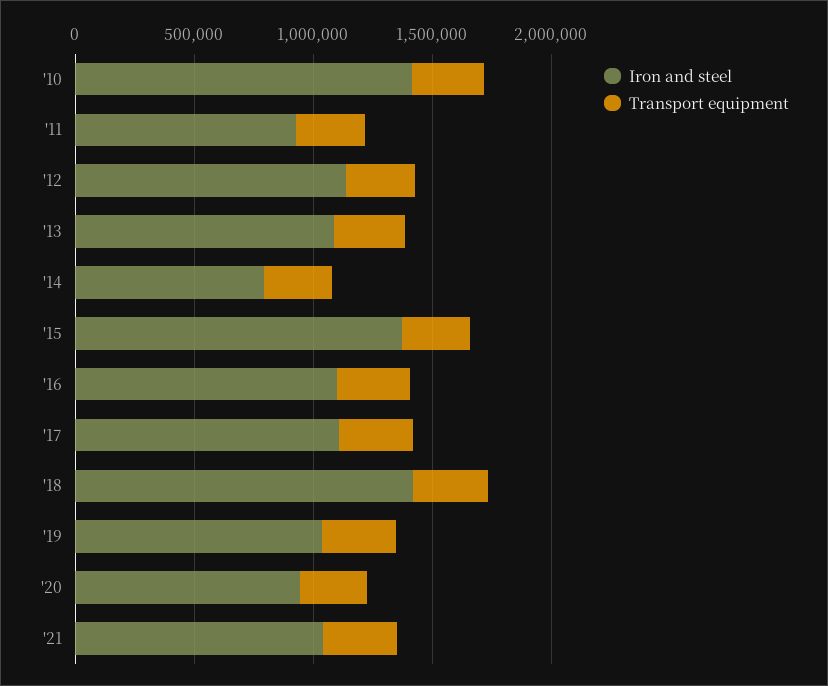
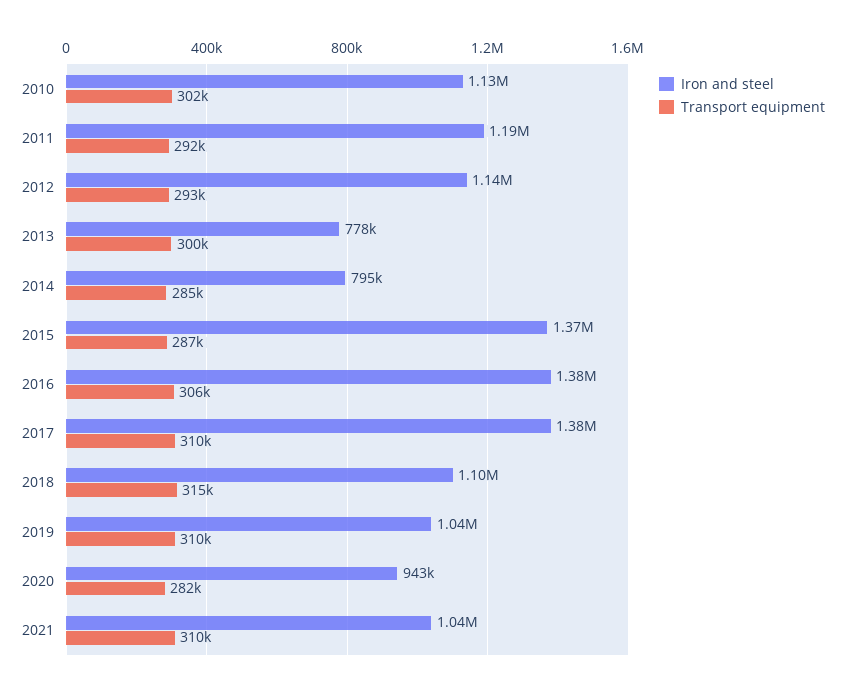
  {
    "Iron and steel": {
-     "'10": 1400000,
+     "'10": 1130000,
-     "'11": 900000,
+     "'11": 1190000,
      "'12": 1140000,
-     "'13": 1100000,
+     "'13": 778000,
      "'14": 795000,
      "'15": 1370000,
-     "'16": 1100000,
+     "'16": 1380000,
-     "'17": 1100000,
+     "'17": 1380000,
-     "'18": 1400000,
+     "'18": 1100000,
      "'19": 1040000,
      "'20": 943000,
      "'21": 1040000
    },
    "Transport equipment": {
      "'10": 302000,
      "'11": 292000,
      "'12": 293000,
      "'13": 300000,
      "'14": 285000,
      "'15": 287000,
      "'16": 306000,
      "'17": 310000,
      "'18": 315000,
      "'19": 310000,
      "'20": 282000,
      "'21": 310000
    }
  }

